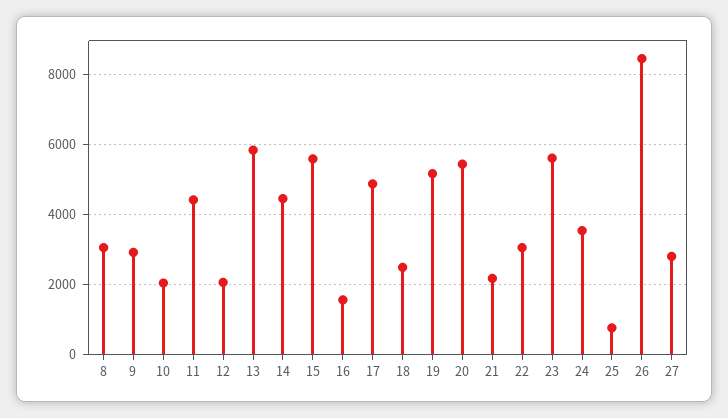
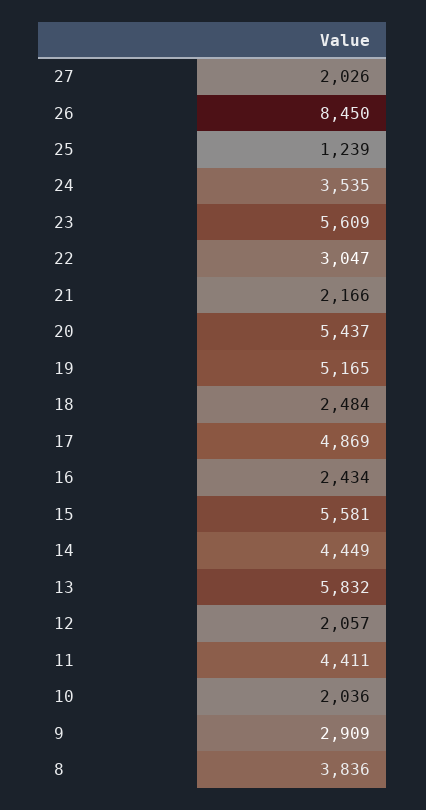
  {
-   "8": 3000,
+   "8": 3836,
    "9": 2909,
    "10": 2036,
    "11": 4411,
    "12": 2057,
    "13": 5832,
    "14": 4449,
    "15": 5581,
-   "16": 1600,
+   "16": 2434,
    "17": 4869,
    "18": 2484,
    "19": 5165,
    "20": 5437,
    "21": 2166,
    "22": 3047,
    "23": 5609,
    "24": 3535,
-   "25": 800,
+   "25": 1239,
    "26": 8450,
-   "27": 2800
+   "27": 2026
  }

